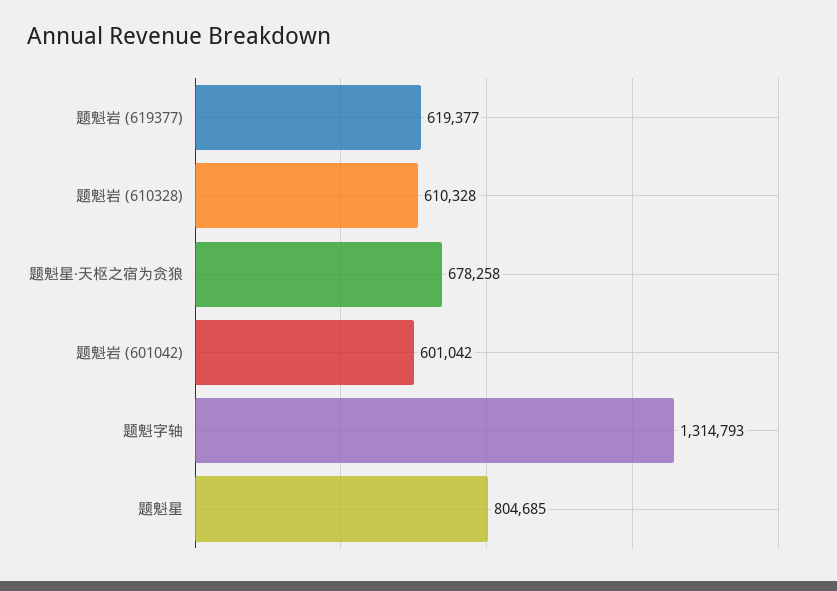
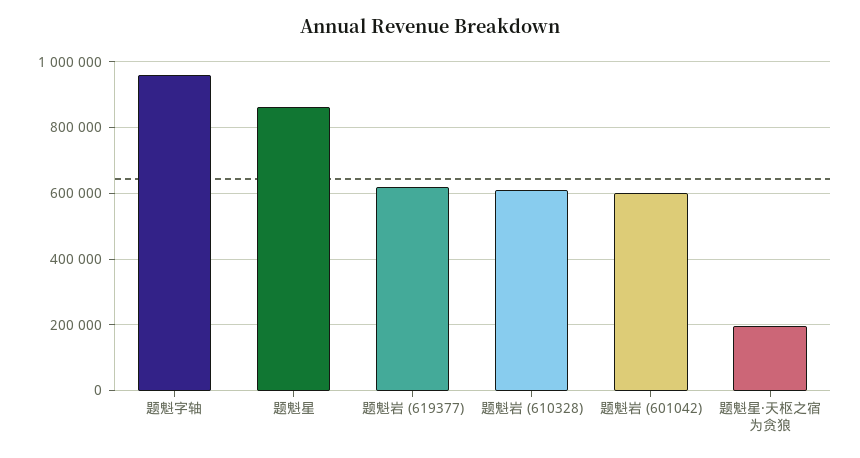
  {
    "题魁岩 (619377)": 619377,
    "题魁岩 (610328)": 610328,
-   "题魁星·天枢之宿为贪狼": 678258,
+   "题魁星·天枢之宿为贪狼": 200000,
    "题魁岩 (601042)": 601042,
-   "题魁字轴": 1314793,
+   "题魁字轴": 960000,
-   "题魁星": 804685
+   "题魁星": 860000
  }

